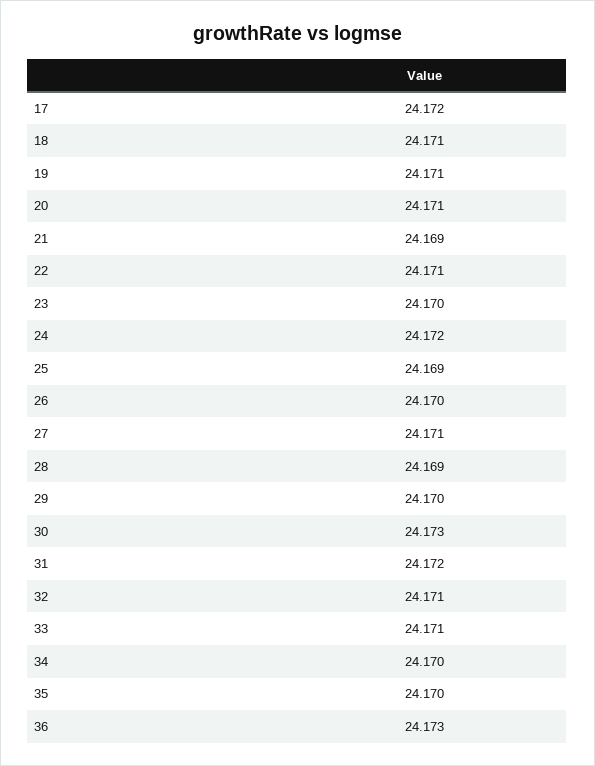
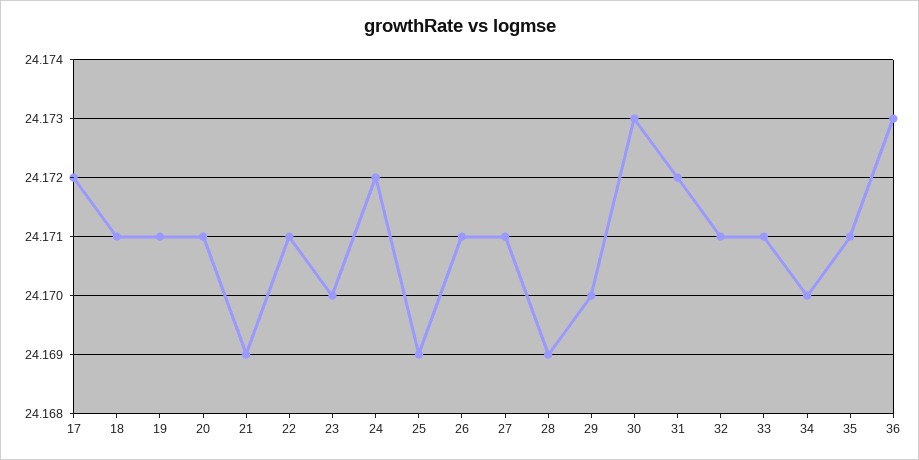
  {
    "17": 24.172,
    "18": 24.171,
    "19": 24.171,
    "20": 24.171,
    "21": 24.169,
    "22": 24.171,
    "23": 24.17,
    "24": 24.172,
    "25": 24.169,
-   "26": 24.17,
+   "26": 24.171,
    "27": 24.171,
    "28": 24.169,
    "29": 24.17,
    "30": 24.173,
    "31": 24.172,
    "32": 24.171,
    "33": 24.171,
    "34": 24.17,
-   "35": 24.17,
+   "35": 24.171,
    "36": 24.173
  }

